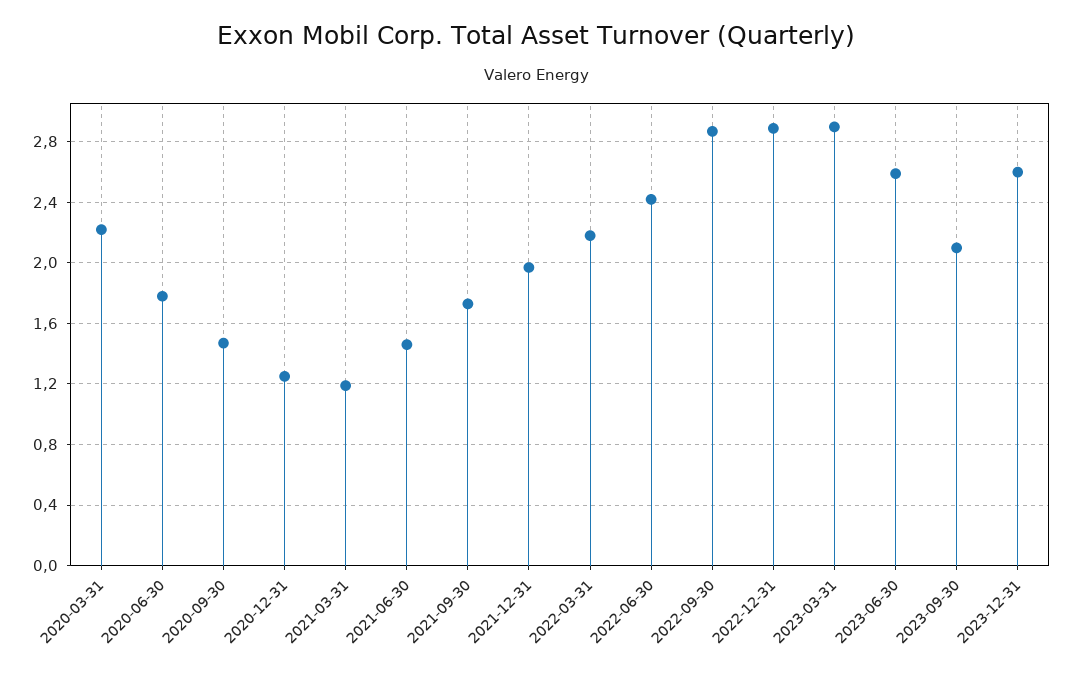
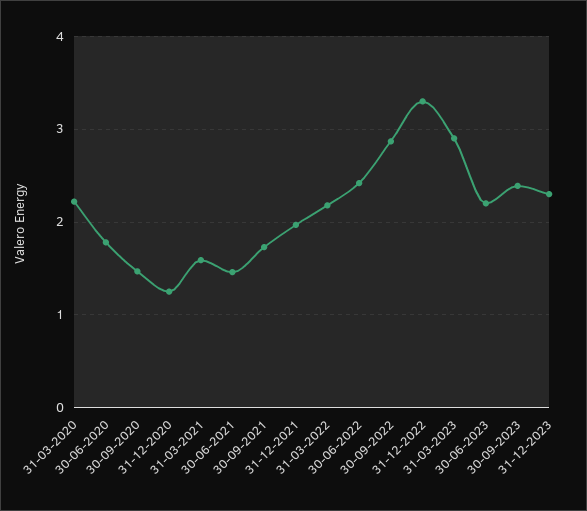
  {
    "2020-03-31": 2.2,
    "2020-06-30": 1.8,
    "2020-09-30": 1.45,
    "2020-12-31": 1.25,
-   "2021-03-31": 1.2,
+   "2021-03-31": 1.6,
    "2021-06-30": 1.45,
    "2021-09-30": 1.75,
    "2021-12-31": 1.95,
    "2022-03-31": 2.2,
    "2022-06-30": 2.4,
    "2022-09-30": 2.85,
-   "2022-12-31": 2.9,
+   "2022-12-31": 3.3,
    "2023-03-31": 2.9,
-   "2023-06-30": 2.6,
+   "2023-06-30": 2.2,
-   "2023-09-30": 2.1,
+   "2023-09-30": 2.4,
-   "2023-12-31": 2.6
+   "2023-12-31": 2.3
  }

